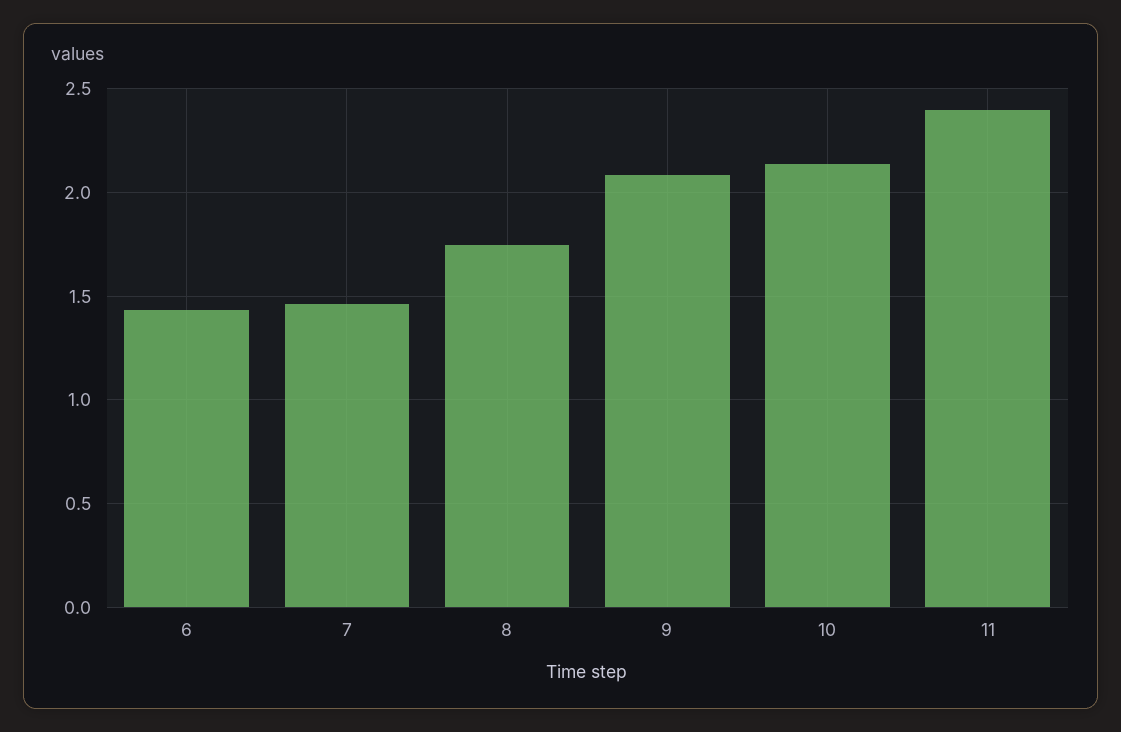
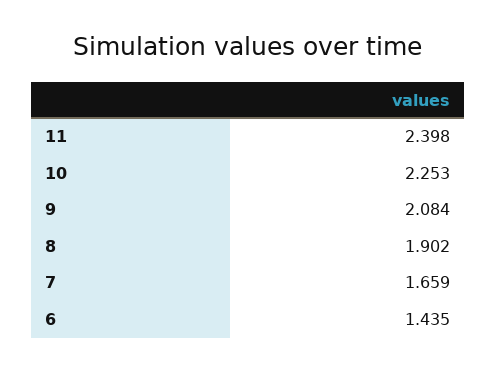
  {
    "6": 1.435,
-   "7": 1.45,
+   "7": 1.659,
-   "8": 1.75,
+   "8": 1.902,
    "9": 2.084,
-   "10": 2.15,
+   "10": 2.253,
    "11": 2.398
  }

